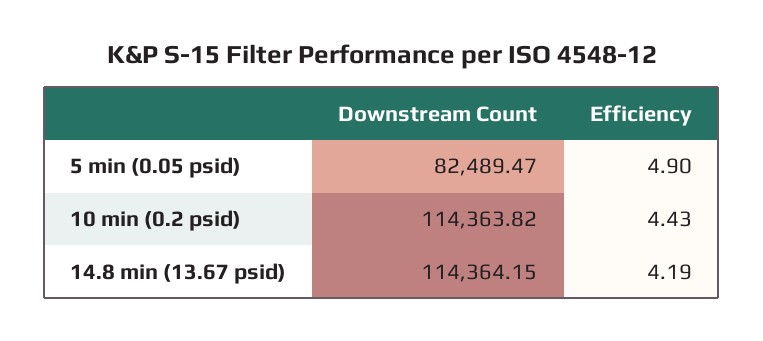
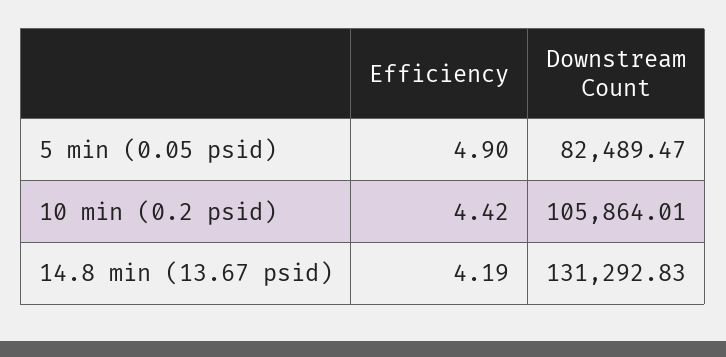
  {
    "Downstream Count": {
      "5 min (0.05 psid)": 82489.47,
-     "10 min (0.2 psid)": 114363.82,
+     "10 min (0.2 psid)": 105864.01,
-     "14.8 min (13.67 psid)": 114364.15
+     "14.8 min (13.67 psid)": 131292.83
    },
    "Efficiency": {
      "5 min (0.05 psid)": 4.9,
-     "10 min (0.2 psid)": 4.43,
+     "10 min (0.2 psid)": 4.42,
      "14.8 min (13.67 psid)": 4.19
    }
  }

